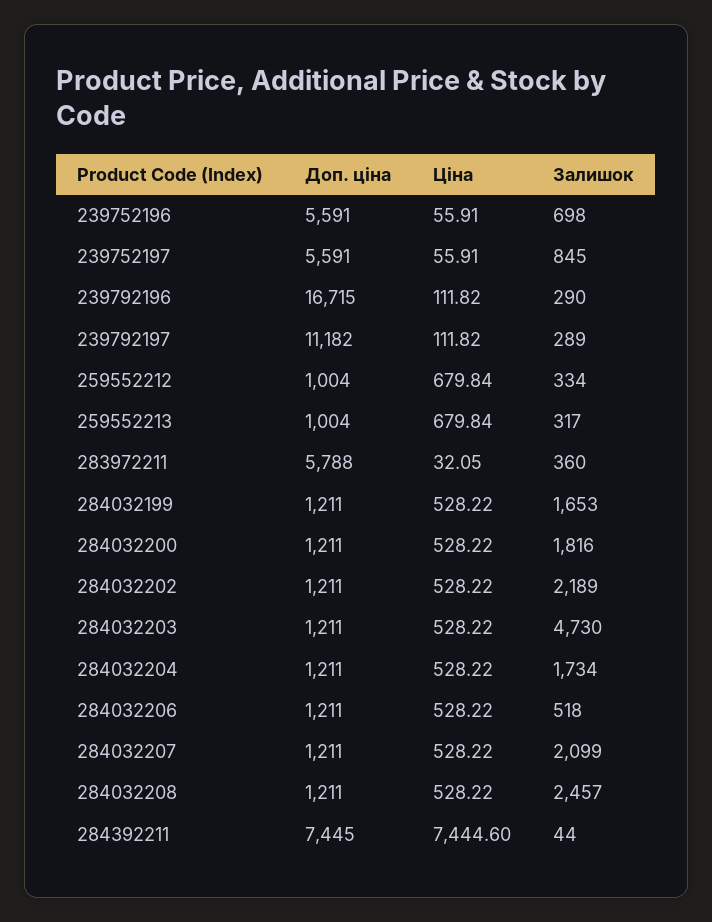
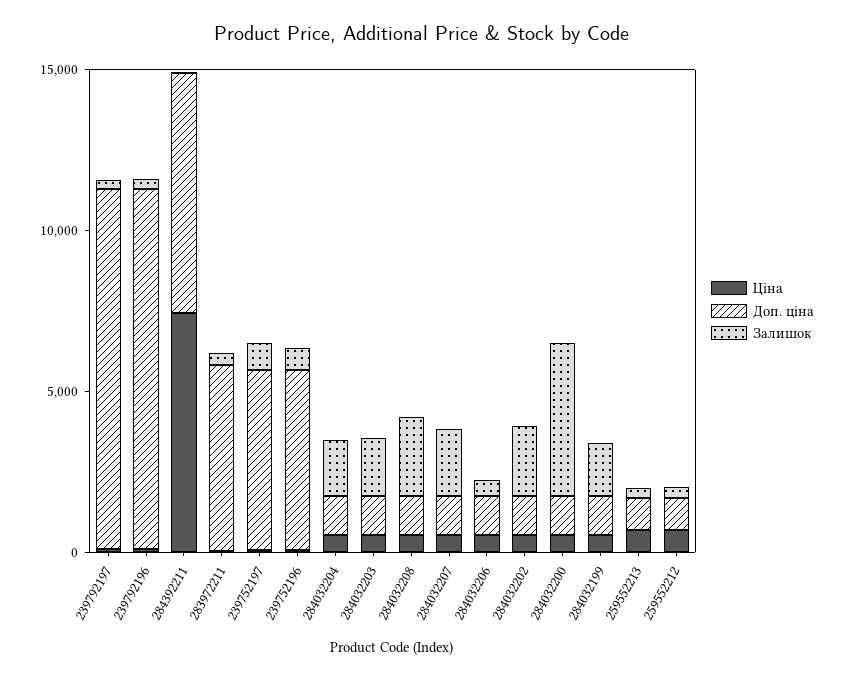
  {
    "Доп. ціна": {
      "239752196": 5591,
      "239752197": 5591,
-     "239792196": 16715,
+     "239792196": 11000,
      "239792197": 11182,
      "259552212": 1004,
      "259552213": 1004,
      "283972211": 5788,
      "284032199": 1211,
      "284032200": 1211,
      "284032202": 1211,
      "284032203": 1211,
      "284032204": 1211,
      "284032206": 1211,
      "284032207": 1211,
      "284032208": 1211,
      "284392211": 7445
    },
    "Ціна": {
      "239752196": 55.91,
      "239752197": 55.91,
      "239792196": 111.82,
      "239792197": 111.82,
      "259552212": 679.84,
      "259552213": 679.84,
      "283972211": 32.05,
      "284032199": 528.22,
      "284032200": 528.22,
      "284032202": 528.22,
      "284032203": 528.22,
      "284032204": 528.22,
      "284032206": 528.22,
      "284032207": 528.22,
      "284032208": 528.22,
      "284392211": 7444.6
    },
    "Залишок": {
      "239752196": 698,
      "239752197": 845,
      "239792196": 290,
      "239792197": 289,
      "259552212": 334,
      "259552213": 317,
      "283972211": 360,
      "284032199": 1653,
-     "284032200": 1816,
+     "284032200": 5000,
      "284032202": 2189,
-     "284032203": 4730,
+     "284032203": 2000,
      "284032204": 1734,
      "284032206": 518,
      "284032207": 2099,
      "284032208": 2457,
      "284392211": 44
    }
  }

